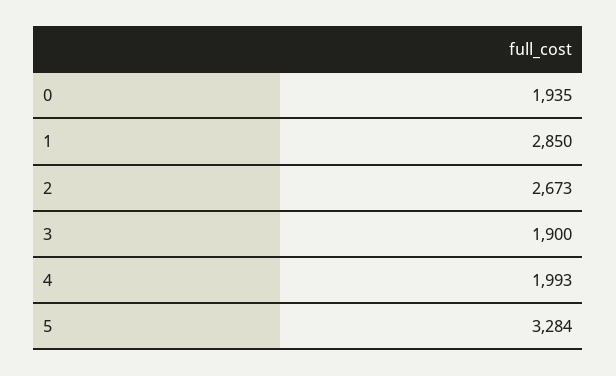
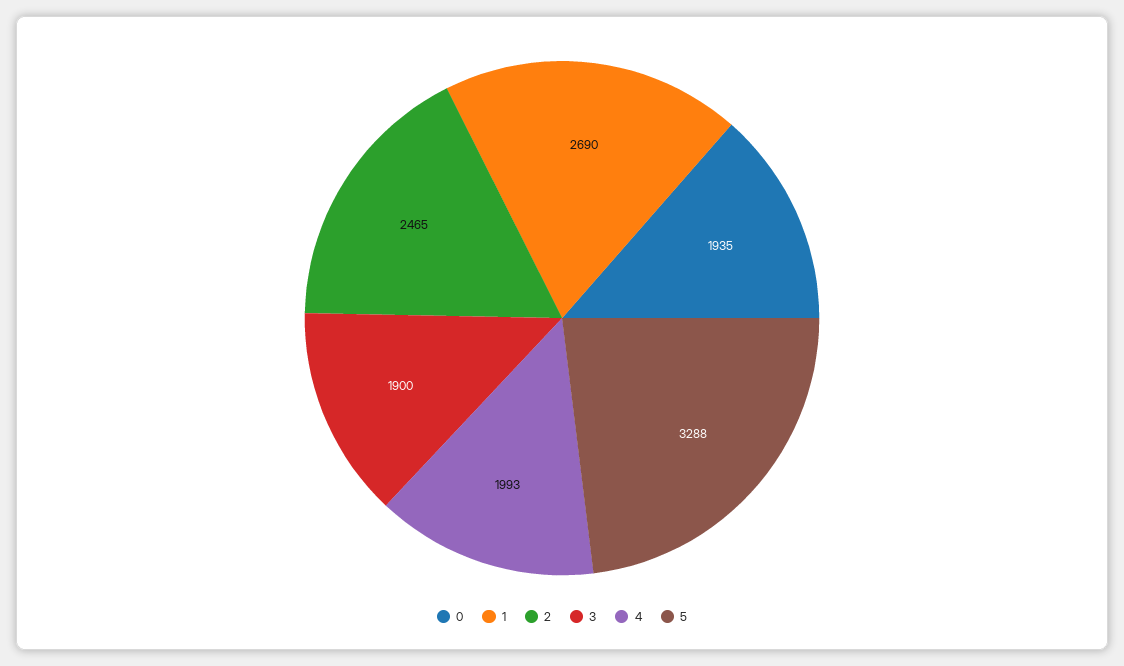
  {
    "0": 1935,
-   "1": 2850,
+   "1": 2690,
-   "2": 2673,
+   "2": 2465,
    "3": 1900,
    "4": 1993,
-   "5": 3284
+   "5": 3288
  }

